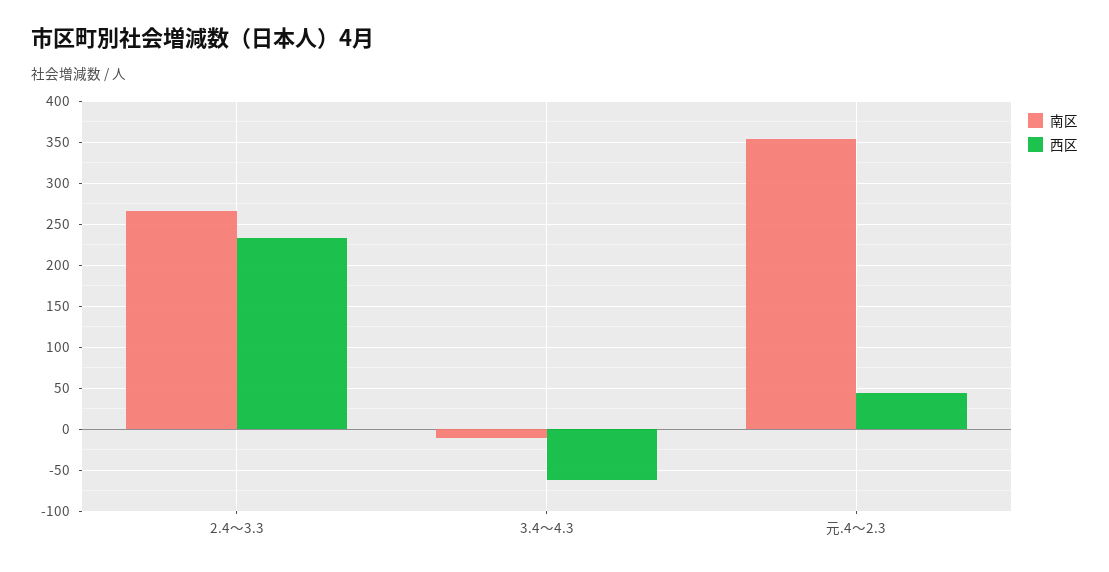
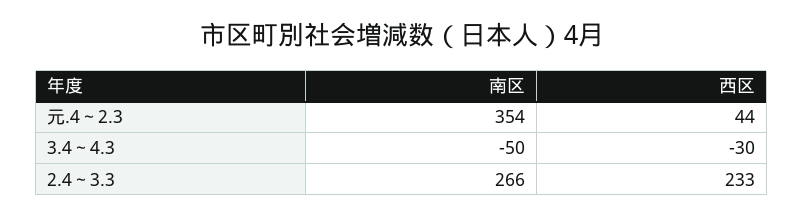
  {
    "南区": {
      "2.4～3.3": 266,
-     "3.4～4.3": -10,
+     "3.4～4.3": -50,
      "元.4～2.3": 354
    },
    "西区": {
      "2.4～3.3": 233,
-     "3.4～4.3": -60,
+     "3.4～4.3": -30,
      "元.4～2.3": 44
    }
  }

